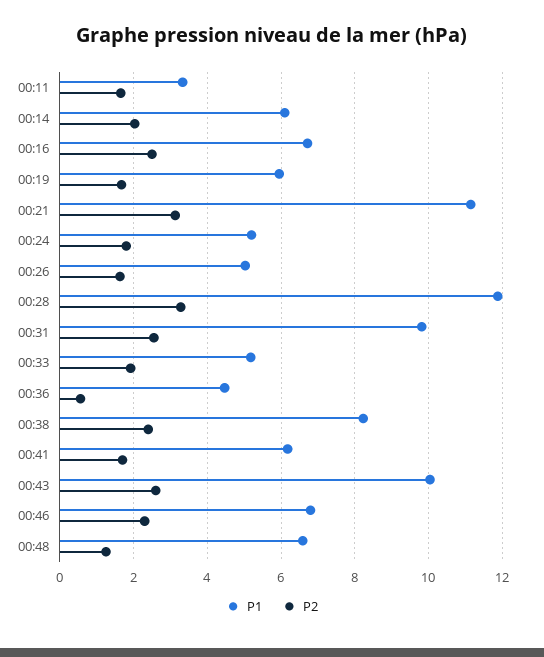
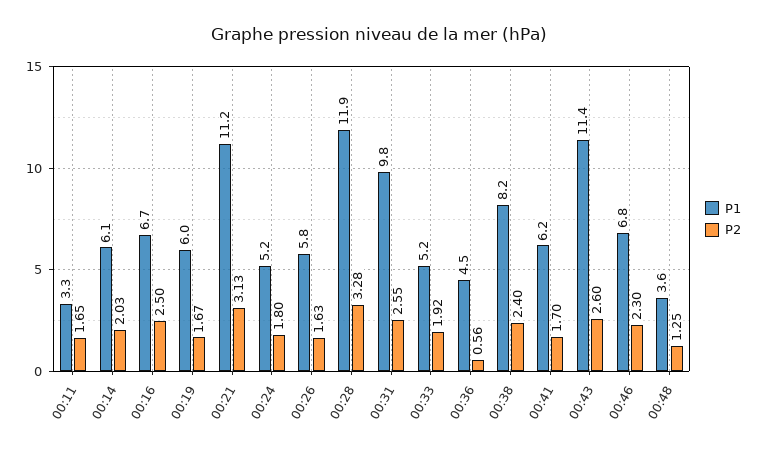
  {
    "P1": {
      "00:11": 3.3,
      "00:14": 6.1,
      "00:16": 6.7,
      "00:19": 6,
      "00:21": 11.2,
      "00:24": 5.2,
-     "00:26": 5,
+     "00:26": 5.8,
      "00:28": 11.9,
      "00:31": 9.8,
      "00:33": 5.2,
      "00:36": 4.5,
      "00:38": 8.2,
      "00:41": 6.2,
-     "00:43": 10,
+     "00:43": 11.4,
      "00:46": 6.8,
-     "00:48": 6.6
+     "00:48": 3.6
    },
    "P2": {
      "00:11": 1.65,
      "00:14": 2.03,
      "00:16": 2.5,
      "00:19": 1.67,
      "00:21": 3.13,
      "00:24": 1.8,
      "00:26": 1.63,
      "00:28": 3.28,
      "00:31": 2.55,
      "00:33": 1.92,
      "00:36": 0.56,
      "00:38": 2.4,
      "00:41": 1.7,
      "00:43": 2.6,
      "00:46": 2.3,
      "00:48": 1.25
    }
  }

